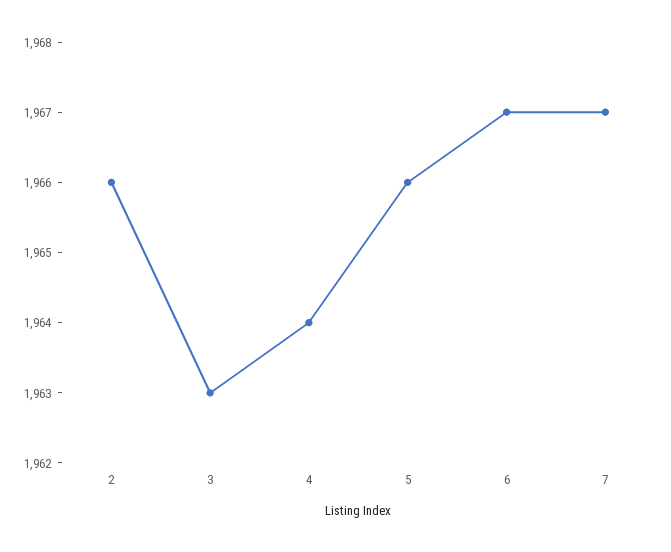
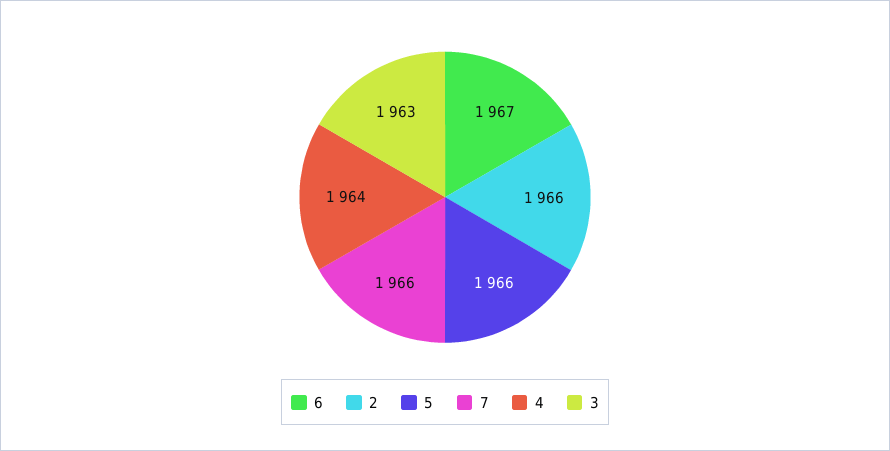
  {
    "2": 1966,
    "3": 1963,
    "4": 1964,
    "5": 1966,
    "6": 1967,
-   "7": 1967
+   "7": 1966
  }

